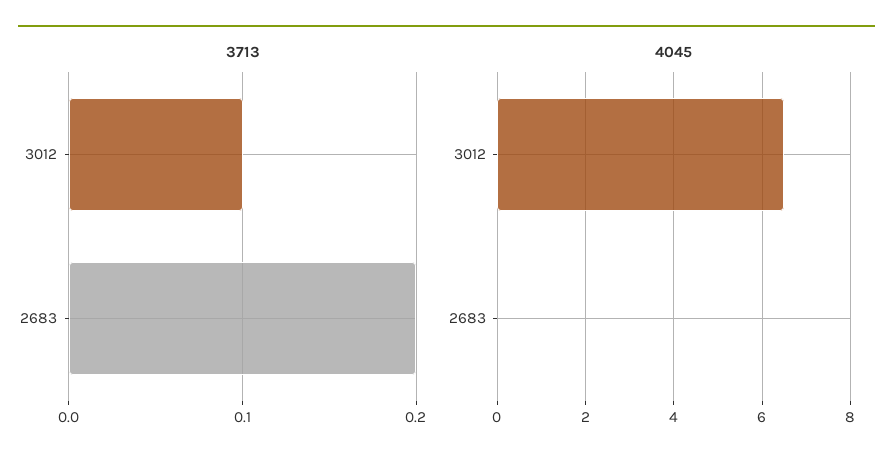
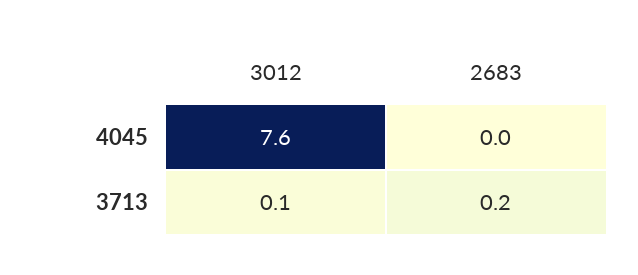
  {
    "3713": {
      "3012": 0.1,
      "2683": 0.2
    },
    "4045": {
-     "3012": 6.5,
+     "3012": 7.6,
      "2683": 0
    }
  }

